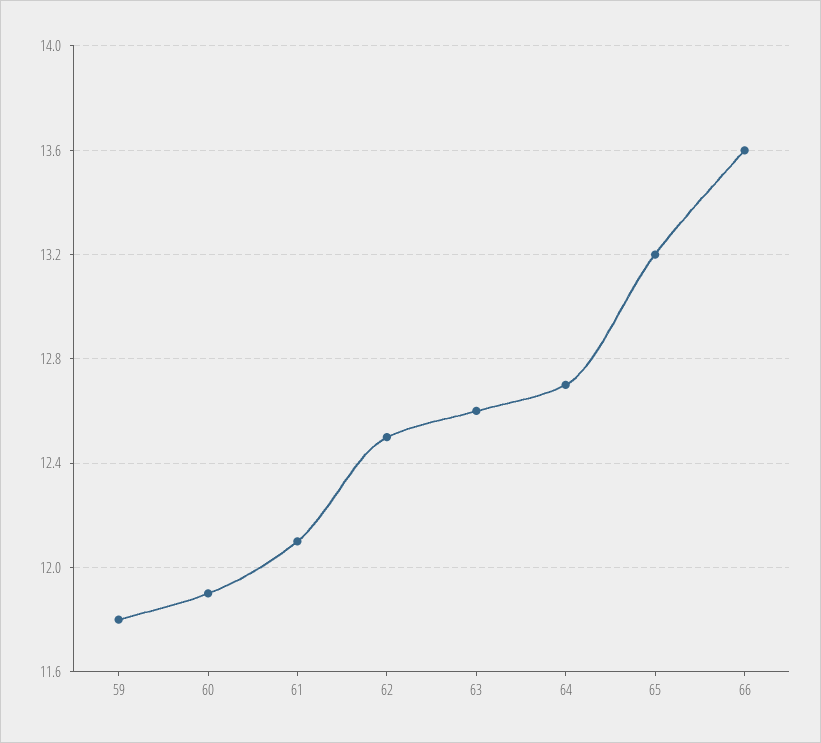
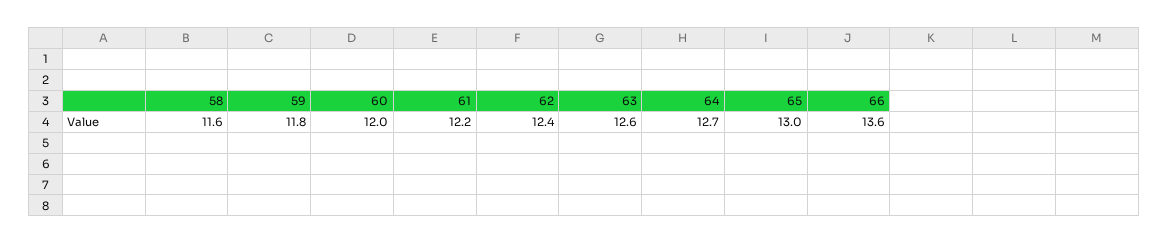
  {
    "59": 11.8,
-   "60": 11.9,
+   "60": 12,
-   "61": 12.1,
+   "61": 12.2,
-   "62": 12.5,
+   "62": 12.4,
    "63": 12.6,
    "64": 12.7,
-   "65": 13.2,
+   "65": 13,
-   "66": 13.6
+   "66": 13.6,
+   "58": 11.6
  }

